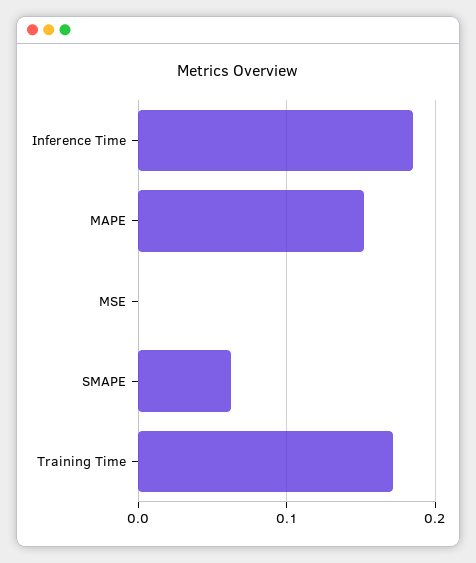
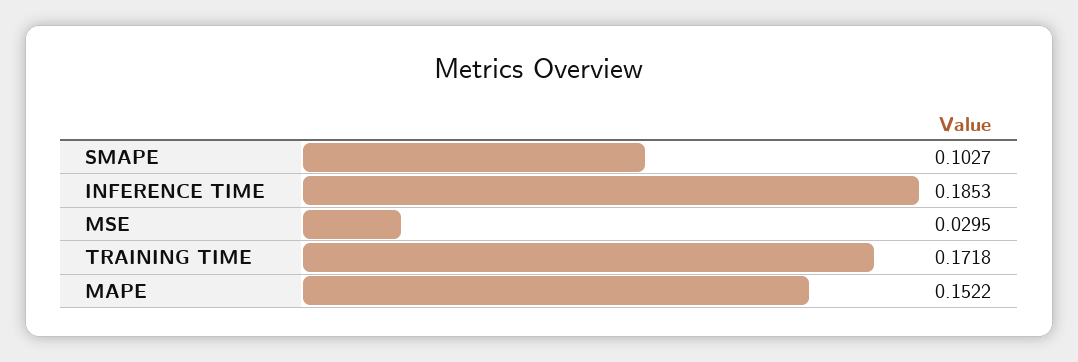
  {
    "Inference Time": 0.1853,
    "MAPE": 0.1522,
-   "MSE": 0,
+   "MSE": 0.0295,
-   "SMAPE": 0.06,
+   "SMAPE": 0.1027,
    "Training Time": 0.1718
  }

